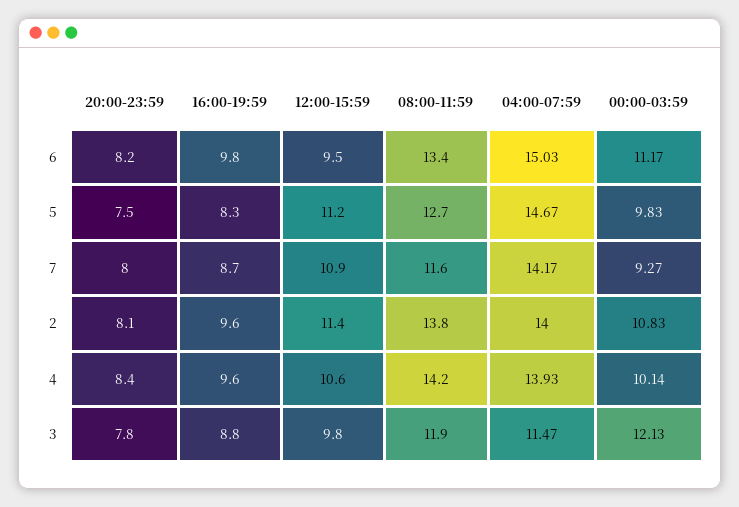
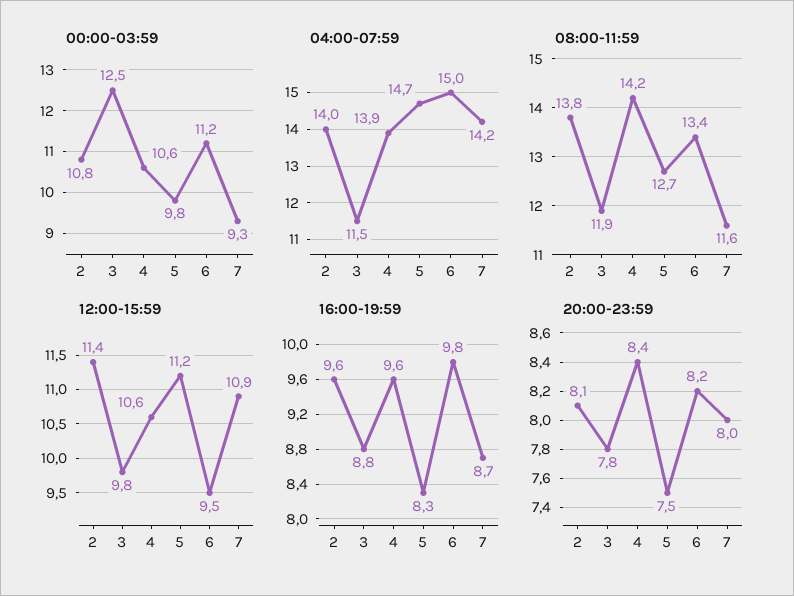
  {
    "20:00-23:59": {
      "6": 8.2,
      "5": 7.5,
      "7": 8,
      "2": 8.1,
      "4": 8.4,
      "3": 7.8
    },
    "16:00-19:59": {
      "6": 9.8,
      "5": 8.3,
      "7": 8.7,
      "2": 9.6,
      "4": 9.6,
      "3": 8.8
    },
    "12:00-15:59": {
      "6": 9.5,
      "5": 11.2,
      "7": 10.9,
      "2": 11.4,
      "4": 10.6,
      "3": 9.8
    },
    "08:00-11:59": {
      "6": 13.4,
      "5": 12.7,
      "7": 11.6,
      "2": 13.8,
      "4": 14.2,
      "3": 11.9
    },
    "04:00-07:59": {
      "6": 15.03,
      "5": 14.67,
      "7": 14.17,
      "2": 14,
      "4": 13.93,
      "3": 11.47
    },
    "00:00-03:59": {
      "6": 11.17,
      "5": 9.83,
      "7": 9.27,
      "2": 10.83,
-     "4": 10.14,
+     "4": 10.6,
-     "3": 12.13
+     "3": 12.5
    }
  }

